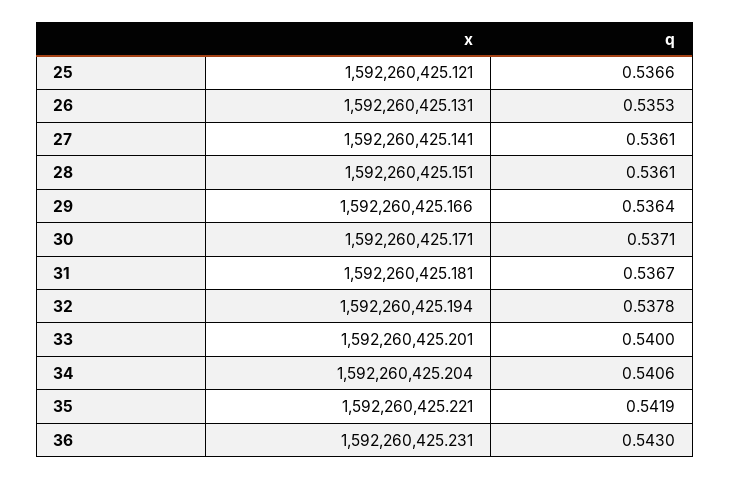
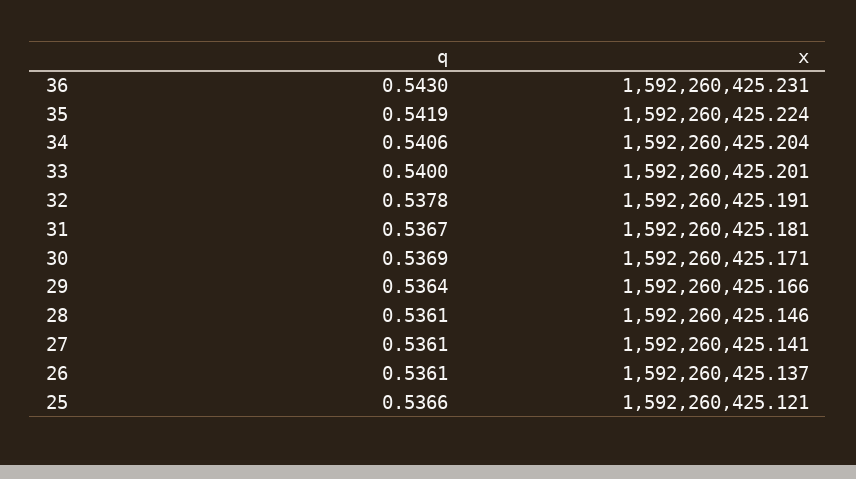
  {
    "x": {
      "25": 1592260425.121,
-     "26": 1592260425.131,
+     "26": 1592260425.137,
      "27": 1592260425.141,
-     "28": 1592260425.151,
+     "28": 1592260425.146,
      "29": 1592260425.166,
      "30": 1592260425.171,
      "31": 1592260425.181,
-     "32": 1592260425.194,
+     "32": 1592260425.191,
      "33": 1592260425.201,
      "34": 1592260425.204,
-     "35": 1592260425.221,
+     "35": 1592260425.224,
      "36": 1592260425.231
    },
    "q": {
      "25": 0.5366,
-     "26": 0.5353,
+     "26": 0.5361,
      "27": 0.5361,
      "28": 0.5361,
      "29": 0.5364,
-     "30": 0.5371,
+     "30": 0.5369,
      "31": 0.5367,
      "32": 0.5378,
      "33": 0.54,
      "34": 0.5406,
      "35": 0.5419,
      "36": 0.543
    }
  }

